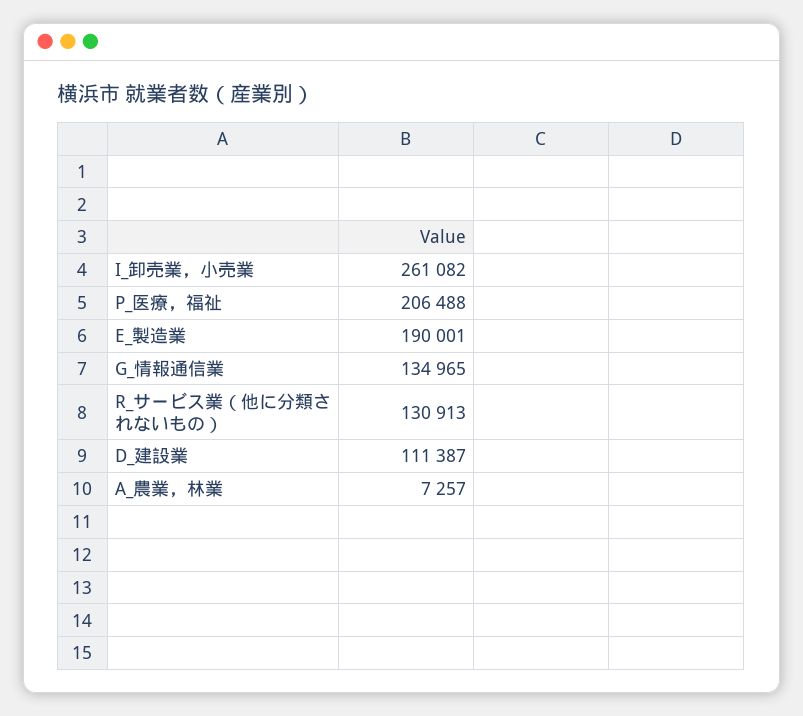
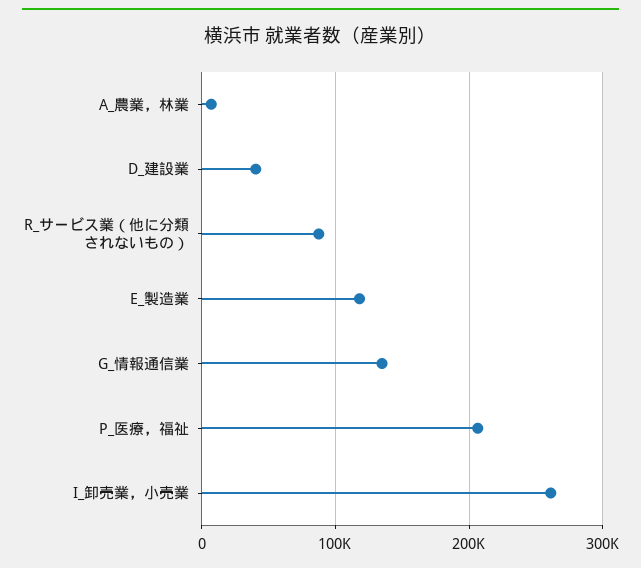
  {
    "I_卸売業，小売業": 261082,
    "P_医療，福祉": 206488,
-   "E_製造業": 190001,
+   "E_製造業": 120000,
    "G_情報通信業": 134965,
-   "R_サービス業（他に分類されないもの）": 130913,
+   "R_サービス業（他に分類されないもの）": 90000,
-   "D_建設業": 111387,
+   "D_建設業": 40000,
    "A_農業，林業": 7257
  }

